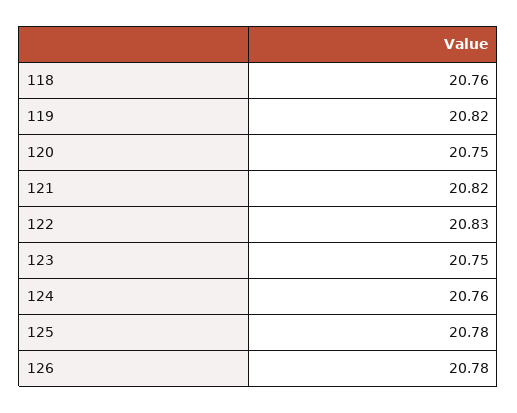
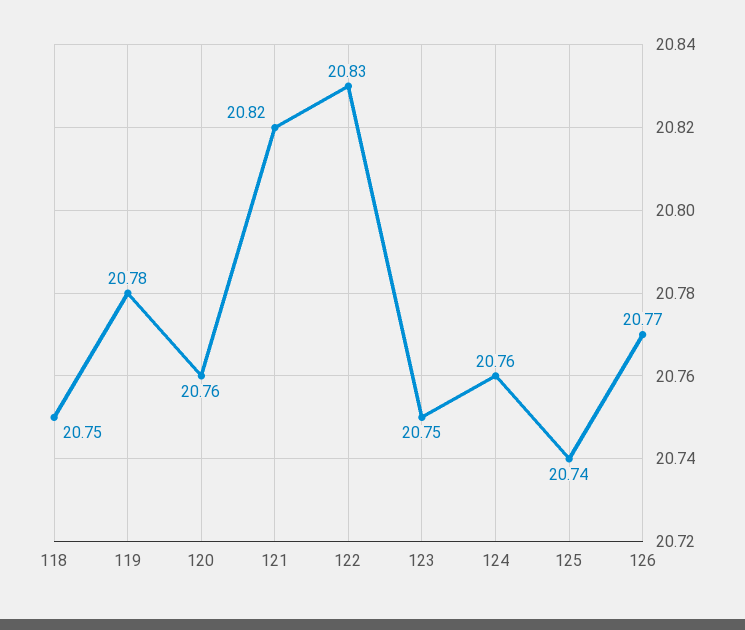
  {
-   "118": 20.76,
+   "118": 20.75,
-   "119": 20.82,
+   "119": 20.78,
-   "120": 20.75,
+   "120": 20.76,
    "121": 20.82,
    "122": 20.83,
    "123": 20.75,
    "124": 20.76,
-   "125": 20.78,
+   "125": 20.74,
-   "126": 20.78
+   "126": 20.77
  }

